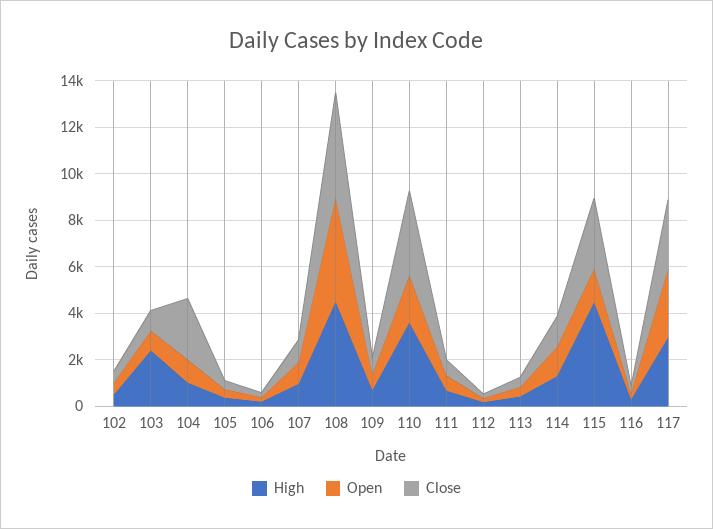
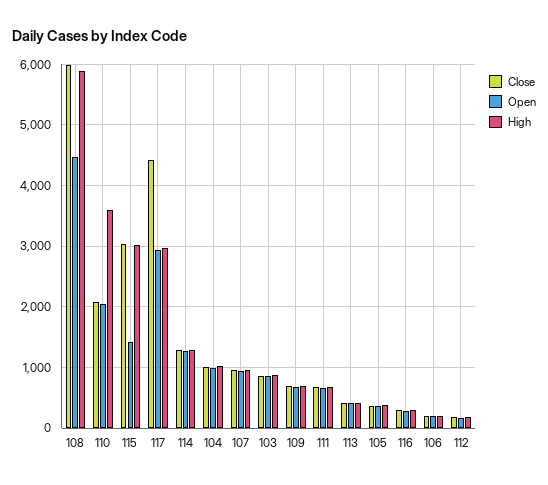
  {
    "High": {
-     "102": 500,
-     "103": 2500,
+     "103": 900,
      "104": 1000,
      "105": 400,
      "106": 200,
      "107": 1000,
-     "108": 4500,
+     "108": 5900,
      "109": 700,
      "110": 3600,
      "111": 700,
      "112": 200,
      "113": 400,
      "114": 1300,
-     "115": 4500,
+     "115": 3000,
      "116": 300,
      "117": 3000
    },
    "Open": {
-     "102": 500,
      "103": 900,
      "104": 1000,
      "105": 400,
      "106": 200,
      "107": 900,
      "108": 4500,
      "109": 700,
      "110": 2100,
      "111": 700,
      "112": 200,
      "113": 400,
      "114": 1300,
      "115": 1400,
      "116": 300,
      "117": 2900
    },
    "Close": {
-     "102": 500,
      "103": 900,
-     "104": 2500,
+     "104": 1000,
      "105": 400,
      "106": 200,
      "107": 1000,
-     "108": 4500,
+     "108": 6000,
      "109": 700,
-     "110": 3500,
+     "110": 2100,
      "111": 700,
      "112": 200,
      "113": 400,
      "114": 1300,
      "115": 3000,
      "116": 300,
-     "117": 3000
+     "117": 4400
    }
  }

